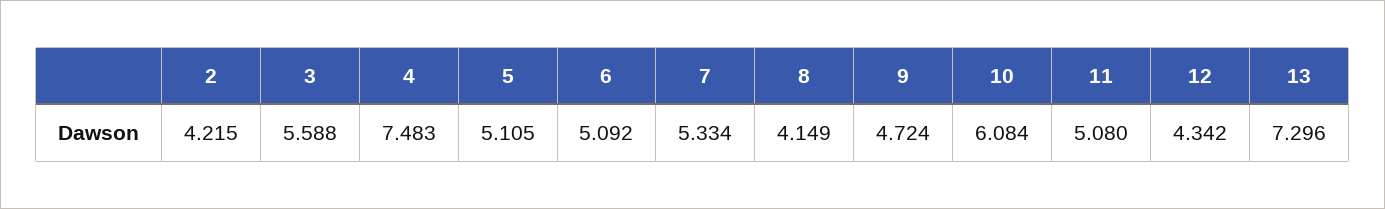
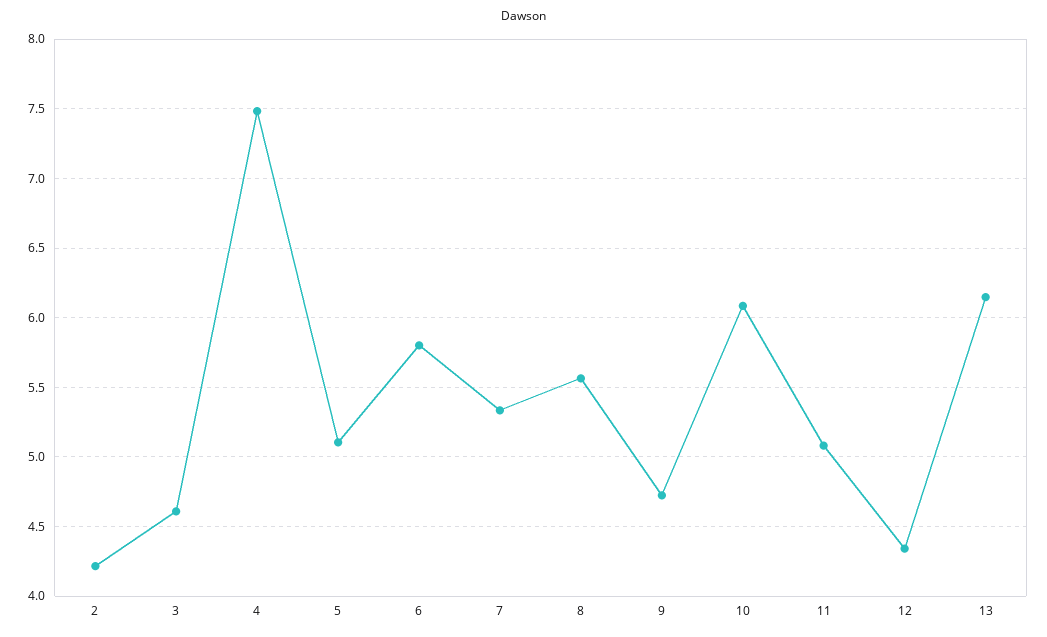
  {
    "2": 4.215,
-   "3": 5.588,
+   "3": 4.6,
    "4": 7.483,
    "5": 5.105,
-   "6": 5.092,
+   "6": 5.8,
    "7": 5.334,
-   "8": 4.149,
+   "8": 5.55,
    "9": 4.724,
    "10": 6.084,
    "11": 5.08,
    "12": 4.342,
-   "13": 7.296
+   "13": 6.15
  }

